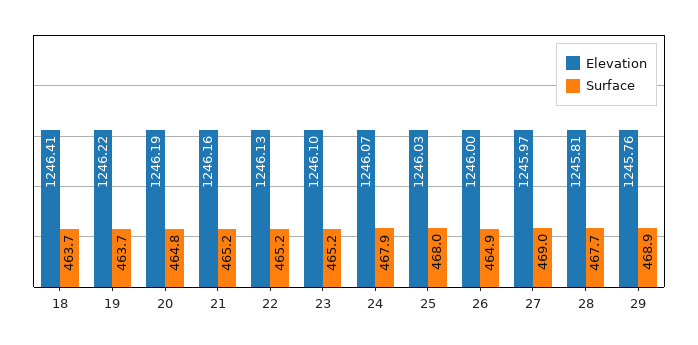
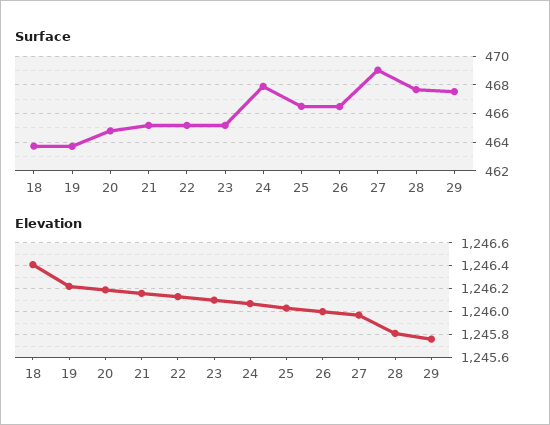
  {
    "Elevation": {
      "18": 1246.41,
      "19": 1246.22,
      "20": 1246.19,
      "21": 1246.16,
      "22": 1246.13,
      "23": 1246.1,
      "24": 1246.07,
      "25": 1246.03,
      "26": 1246,
      "27": 1245.97,
      "28": 1245.81,
      "29": 1245.76
    },
    "Surface": {
      "18": 463.7,
      "19": 463.7,
      "20": 464.8,
      "21": 465.2,
      "22": 465.2,
      "23": 465.2,
      "24": 467.9,
-     "25": 468,
+     "25": 466.5,
-     "26": 464.9,
+     "26": 466.5,
      "27": 469,
      "28": 467.7,
-     "29": 468.9
+     "29": 467.5
    }
  }

